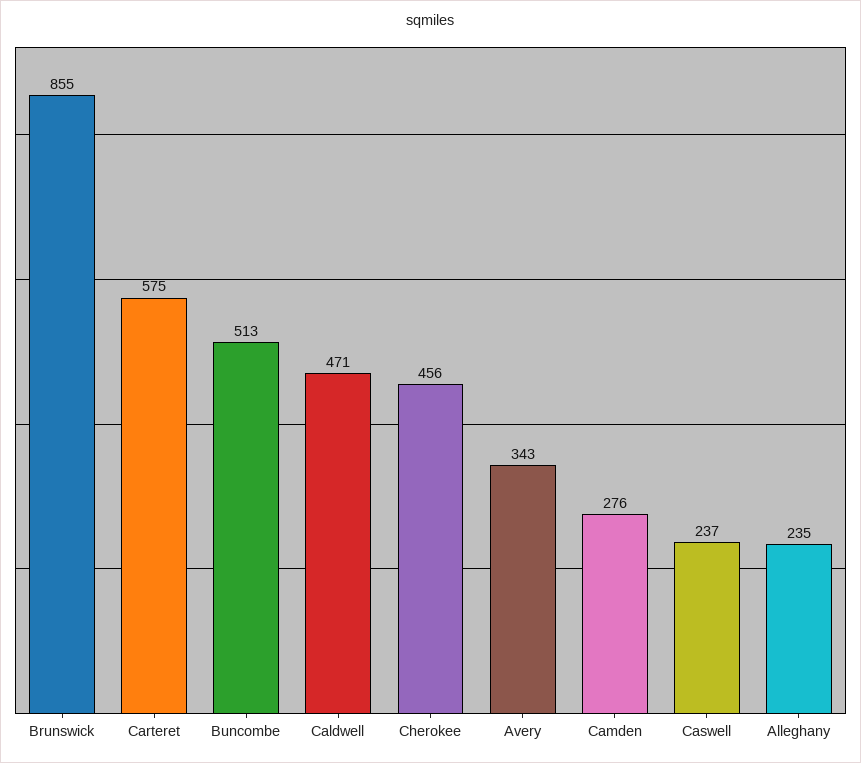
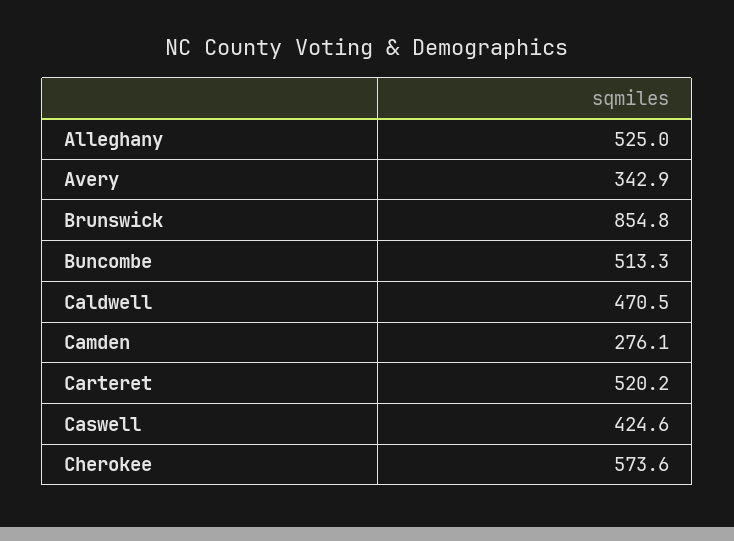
  {
    "Brunswick": 854.8,
-   "Carteret": 575,
+   "Carteret": 520.2,
    "Buncombe": 513.3,
    "Caldwell": 470.5,
-   "Cherokee": 456,
+   "Cherokee": 573.6,
    "Avery": 342.9,
    "Camden": 276.1,
-   "Caswell": 237,
+   "Caswell": 424.6,
-   "Alleghany": 235
+   "Alleghany": 525
  }

